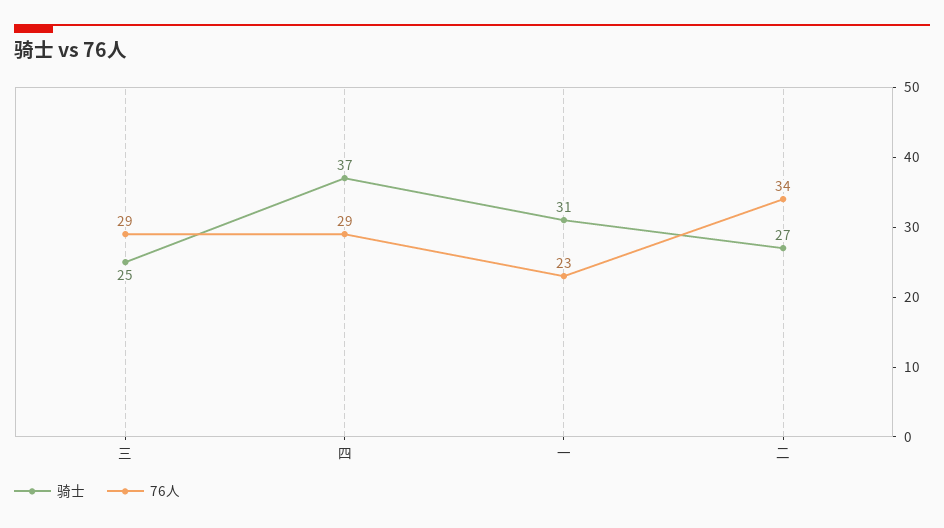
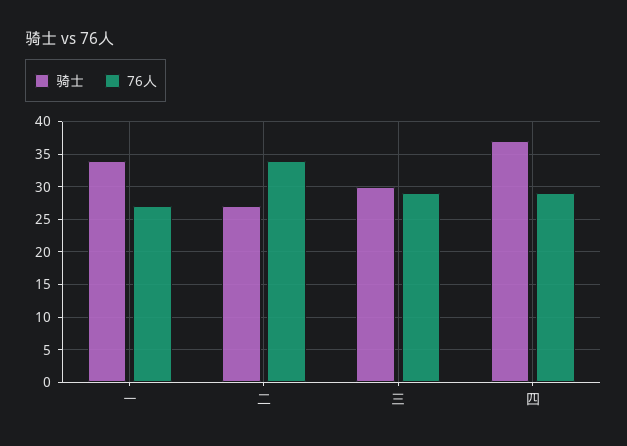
  {
    "骑士": {
-     "三": 25,
+     "三": 30,
      "四": 37,
-     "一": 31,
+     "一": 34,
      "二": 27
    },
    "76人": {
      "三": 29,
      "四": 29,
-     "一": 23,
+     "一": 27,
      "二": 34
    }
  }

